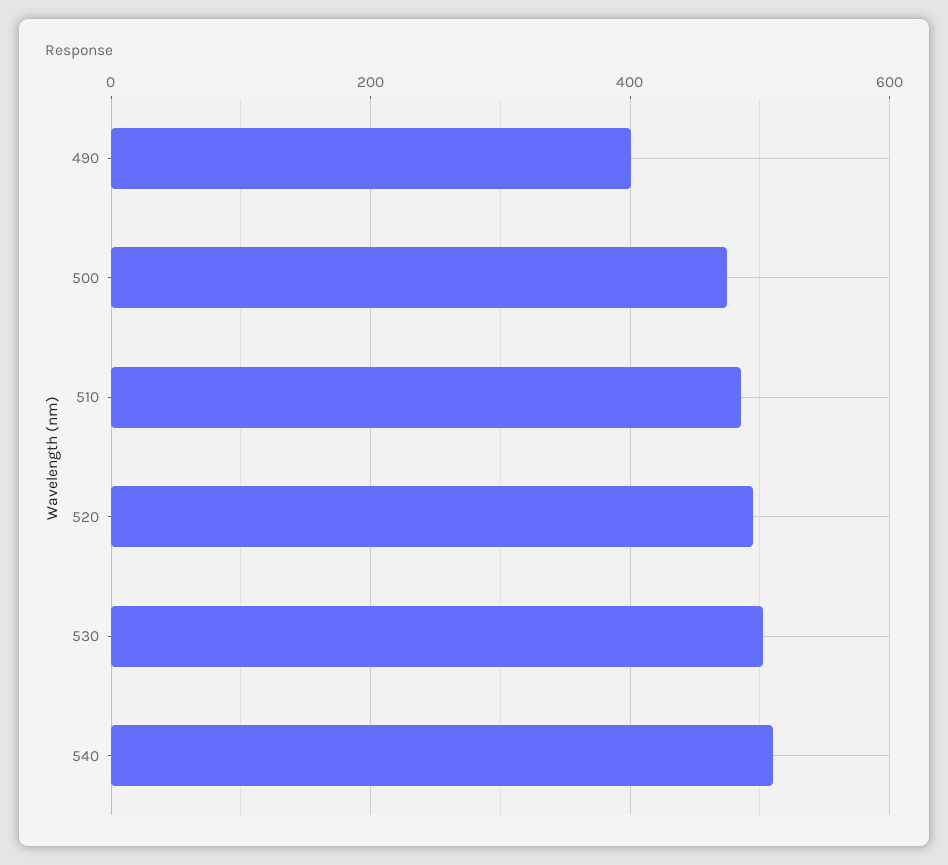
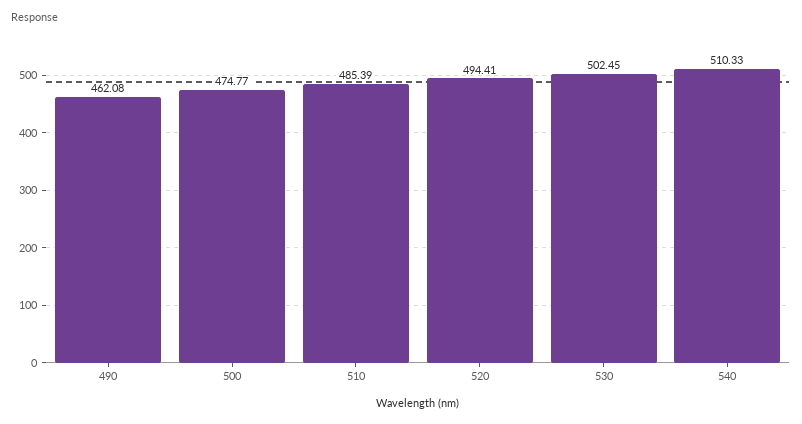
  {
-   "490": 400,
+   "490": 462.08,
    "500": 474.77,
    "510": 485.39,
    "520": 494.41,
    "530": 502.45,
    "540": 510.33
  }

